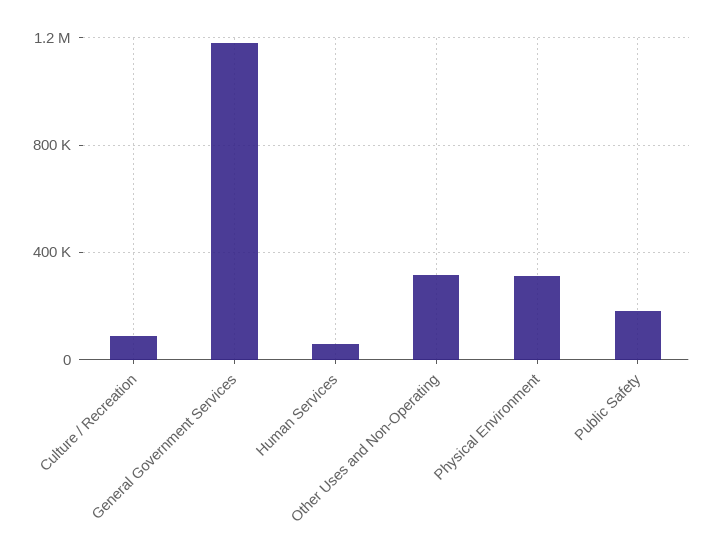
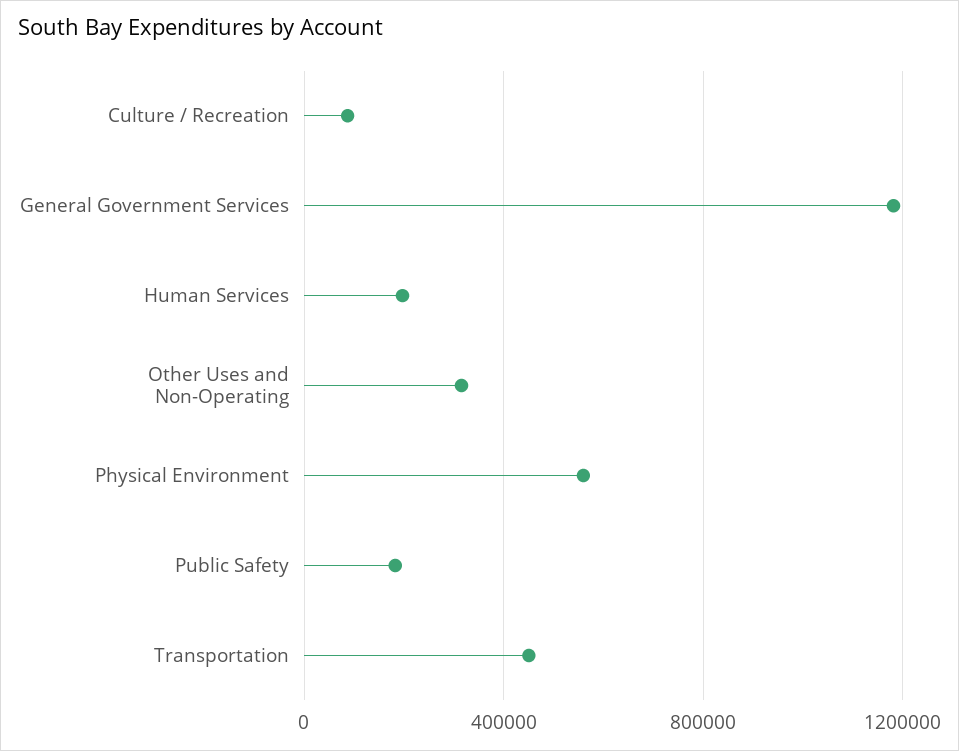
  {
    "Culture / Recreation": 100000,
    "General Government Services": 1200000,
-   "Human Services": 50000,
+   "Human Services": 200000,
    "Other Uses and Non-Operating": 300000,
-   "Physical Environment": 300000,
+   "Physical Environment": 550000,
-   "Public Safety": 200000
+   "Public Safety": 200000,
+   "Transportation": 450000
  }

